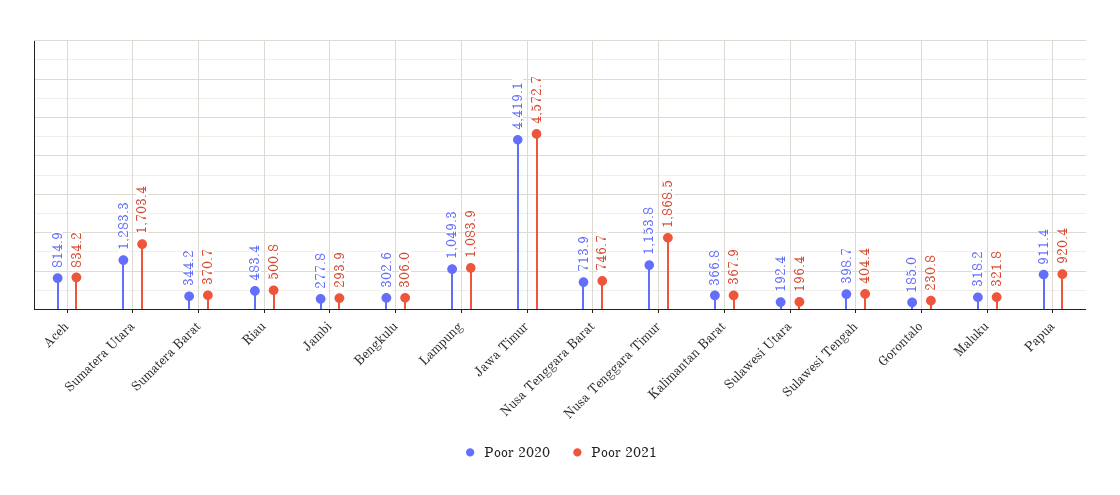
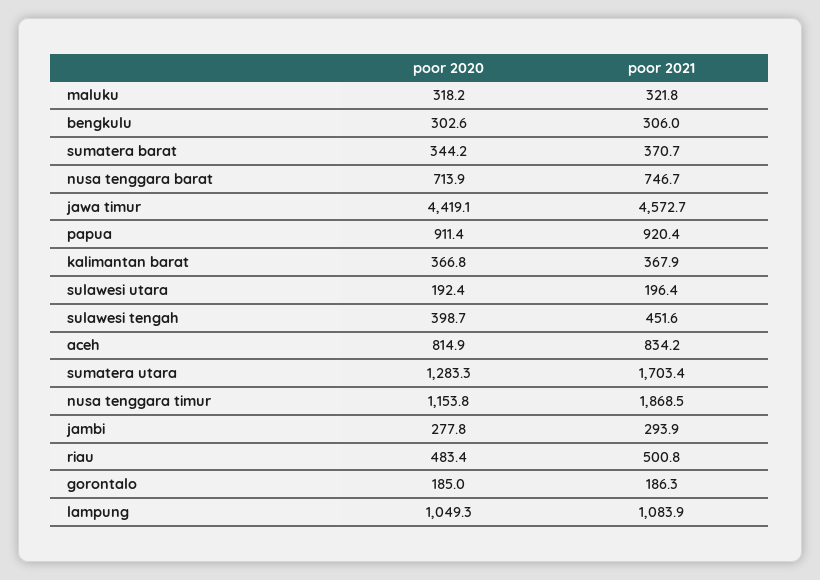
  {
    "Poor 2020": {
      "Aceh": 814.9,
      "Sumatera Utara": 1283.3,
      "Sumatera Barat": 344.2,
      "Riau": 483.4,
      "Jambi": 277.8,
      "Bengkulu": 302.6,
      "Lampung": 1049.3,
      "Jawa Timur": 4419.1,
      "Nusa Tenggara Barat": 713.9,
      "Nusa Tenggara Timur": 1153.8,
      "Kalimantan Barat": 366.8,
      "Sulawesi Utara": 192.4,
      "Sulawesi Tengah": 398.7,
      "Gorontalo": 185,
      "Maluku": 318.2,
      "Papua": 911.4
    },
    "Poor 2021": {
      "Aceh": 834.2,
      "Sumatera Utara": 1703.4,
      "Sumatera Barat": 370.7,
      "Riau": 500.8,
      "Jambi": 293.9,
      "Bengkulu": 306,
      "Lampung": 1083.9,
      "Jawa Timur": 4572.7,
      "Nusa Tenggara Barat": 746.7,
      "Nusa Tenggara Timur": 1868.5,
      "Kalimantan Barat": 367.9,
      "Sulawesi Utara": 196.4,
-     "Sulawesi Tengah": 404.4,
+     "Sulawesi Tengah": 451.6,
-     "Gorontalo": 230.8,
+     "Gorontalo": 186.3,
      "Maluku": 321.8,
      "Papua": 920.4
    }
  }

